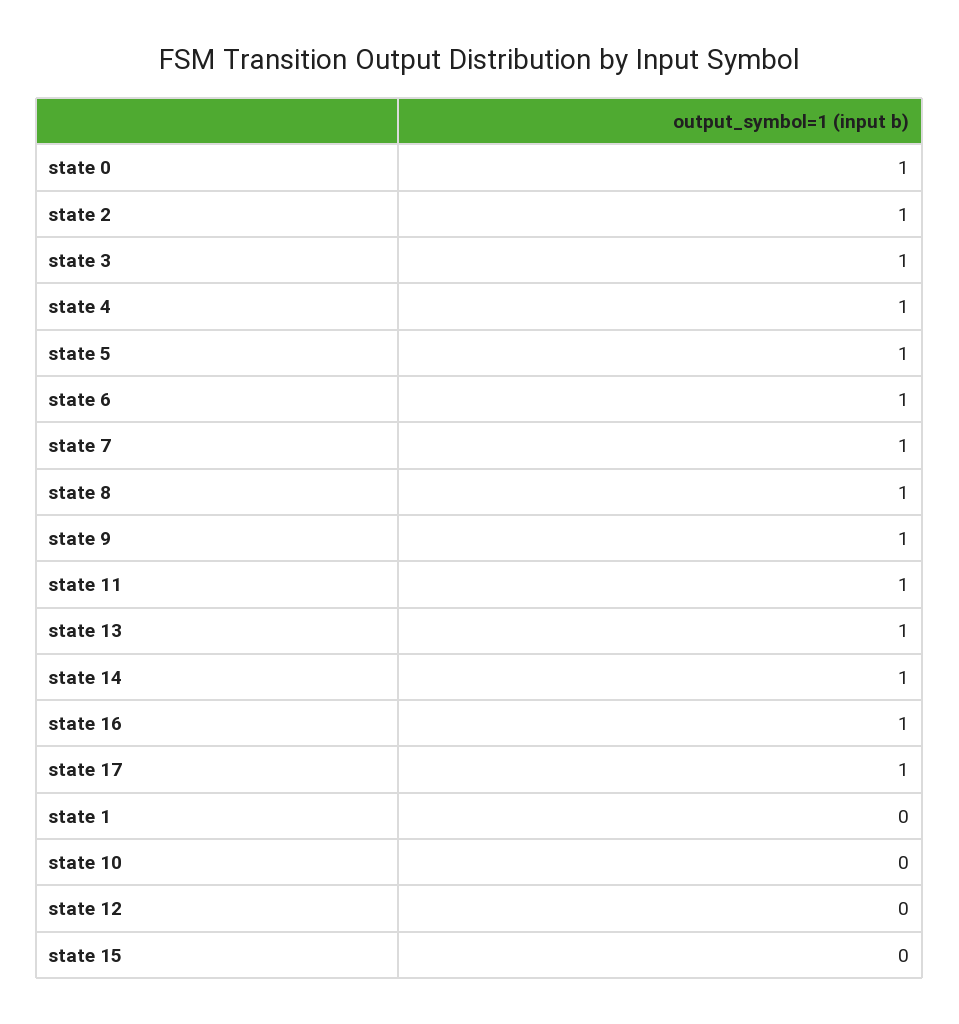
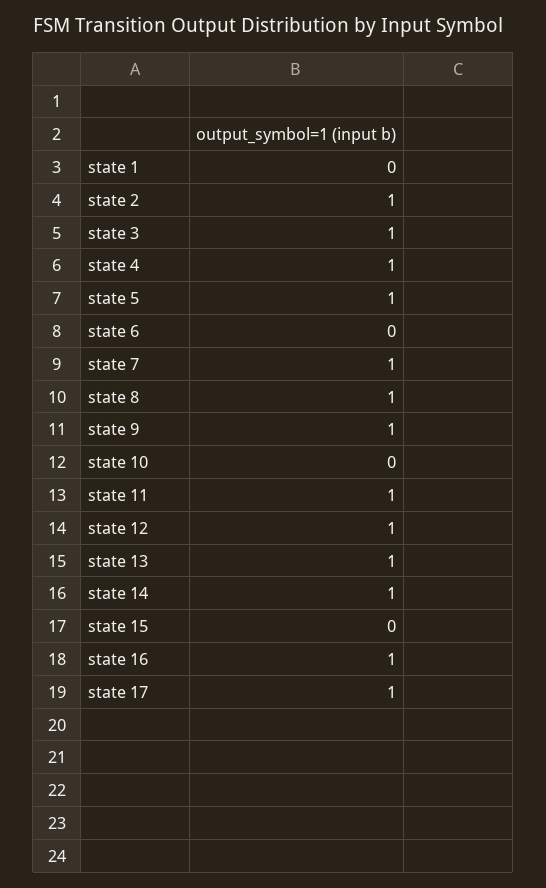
  {
-   "state 0": 1,
    "state 2": 1,
    "state 3": 1,
    "state 4": 1,
    "state 5": 1,
-   "state 6": 1,
+   "state 6": 0,
    "state 7": 1,
    "state 8": 1,
    "state 9": 1,
    "state 11": 1,
    "state 13": 1,
    "state 14": 1,
    "state 16": 1,
    "state 17": 1,
    "state 1": 0,
    "state 10": 0,
-   "state 12": 0,
+   "state 12": 1,
    "state 15": 0
  }

